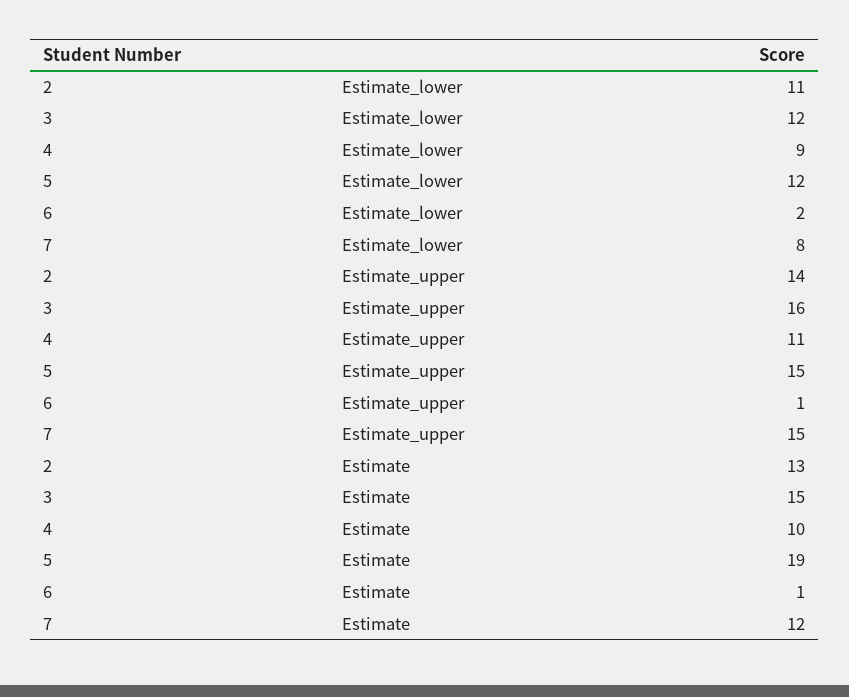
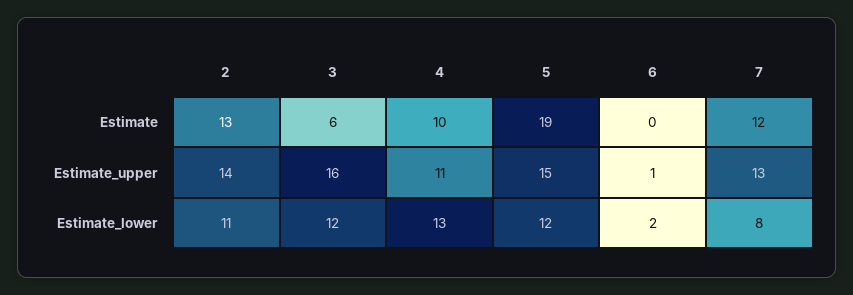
  {
    "2": {
      "Estimate_lower": 11,
      "Estimate_upper": 14,
      "Estimate": 13
    },
    "3": {
      "Estimate_lower": 12,
      "Estimate_upper": 16,
-     "Estimate": 15
+     "Estimate": 6
    },
    "4": {
-     "Estimate_lower": 9,
+     "Estimate_lower": 13,
      "Estimate_upper": 11,
      "Estimate": 10
    },
    "5": {
      "Estimate_lower": 12,
      "Estimate_upper": 15,
      "Estimate": 19
    },
    "6": {
      "Estimate_lower": 2,
      "Estimate_upper": 1,
-     "Estimate": 1
+     "Estimate": 0
    },
    "7": {
      "Estimate_lower": 8,
-     "Estimate_upper": 15,
+     "Estimate_upper": 13,
      "Estimate": 12
    }
  }

